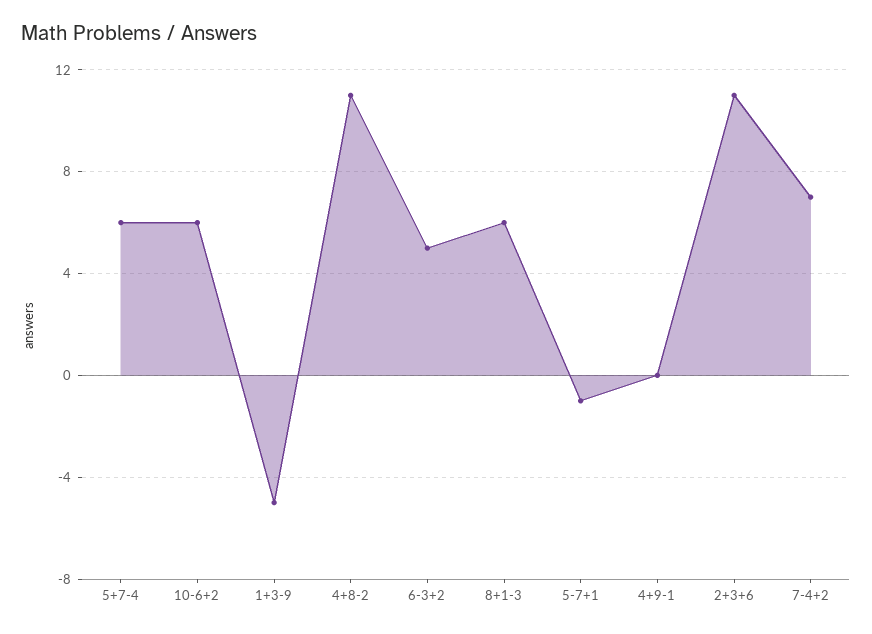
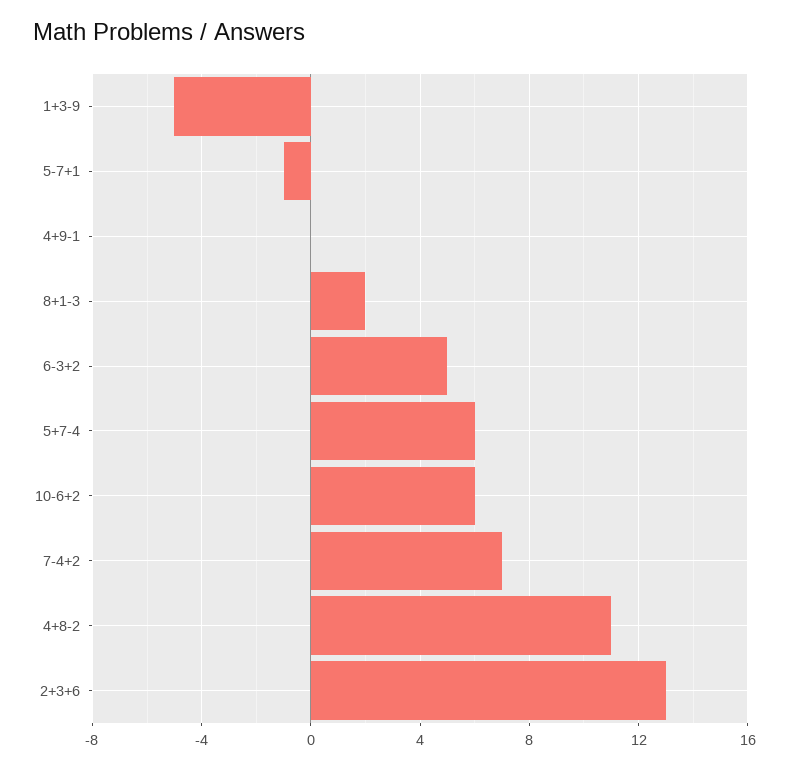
  {
    "5+7-4": 6,
    "10-6+2": 6,
    "1+3-9": -5,
    "4+8-2": 11,
    "6-3+2": 5,
-   "8+1-3": 6,
+   "8+1-3": 2,
    "5-7+1": -1,
    "4+9-1": 0,
-   "2+3+6": 11,
+   "2+3+6": 13,
    "7-4+2": 7
  }

